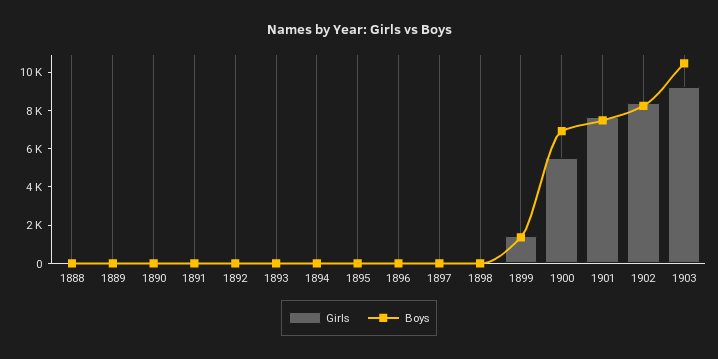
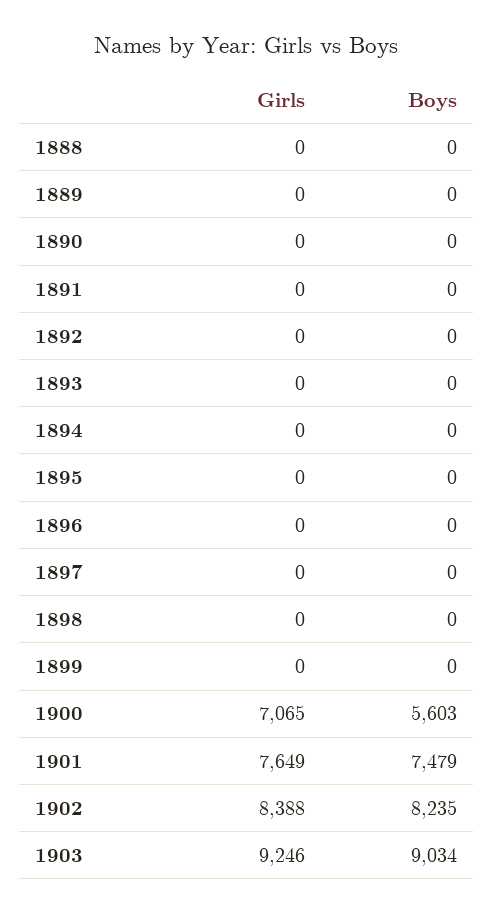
  {
    "Girls": {
      "1888": 0,
      "1889": 0,
      "1890": 0,
      "1891": 0,
      "1892": 0,
      "1893": 0,
      "1894": 0,
      "1895": 0,
      "1896": 0,
      "1897": 0,
      "1898": 0,
-     "1899": 1500,
+     "1899": 0,
-     "1900": 5500,
+     "1900": 7065,
      "1901": 7649,
      "1902": 8388,
      "1903": 9246
    },
    "Boys": {
      "1888": 0,
      "1889": 0,
      "1890": 0,
      "1891": 0,
      "1892": 0,
      "1893": 0,
      "1894": 0,
      "1895": 0,
      "1896": 0,
      "1897": 0,
      "1898": 0,
-     "1899": 1500,
+     "1899": 0,
-     "1900": 7000,
+     "1900": 5603,
      "1901": 7479,
      "1902": 8235,
-     "1903": 10500
+     "1903": 9034
    }
  }

